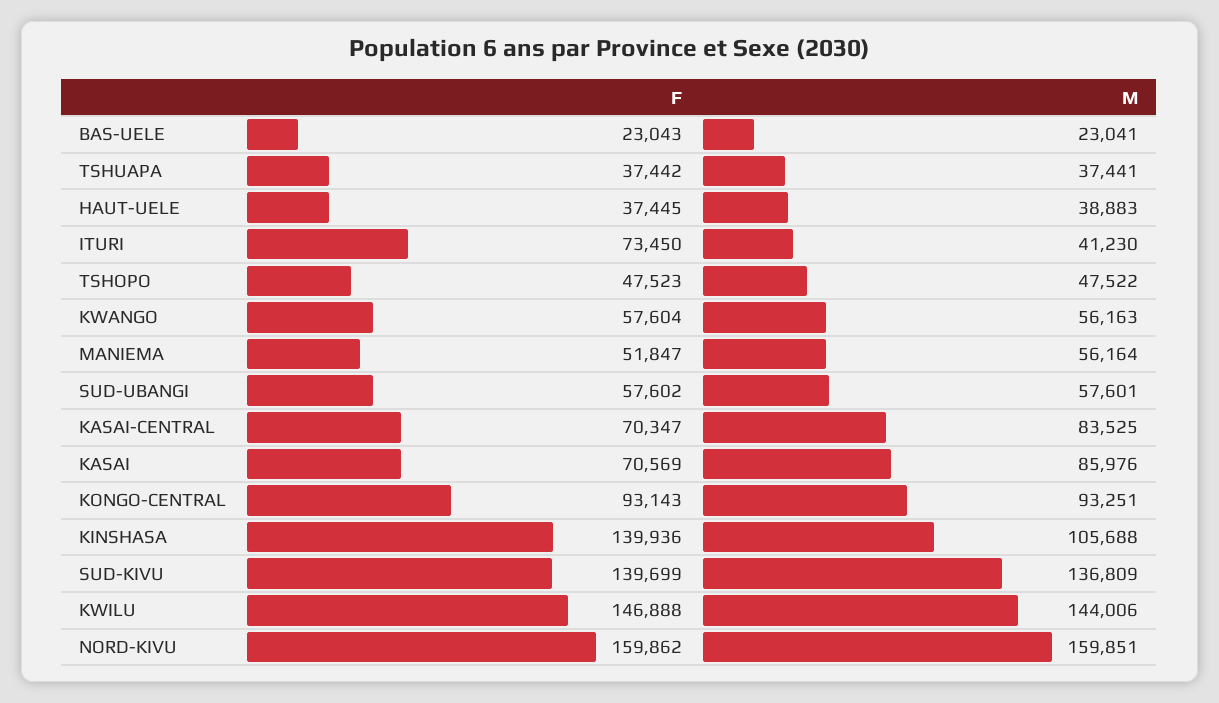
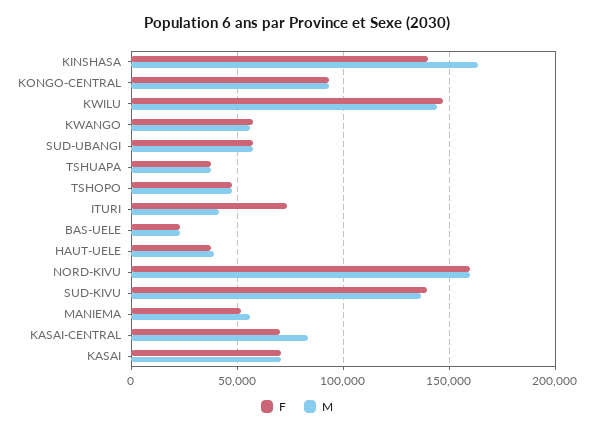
  {
    "F": {
      "BAS-UELE": 23043,
      "TSHUAPA": 37442,
      "HAUT-UELE": 37445,
      "ITURI": 73450,
      "TSHOPO": 47523,
      "KWANGO": 57604,
      "MANIEMA": 51847,
      "SUD-UBANGI": 57602,
      "KASAI-CENTRAL": 70347,
      "KASAI": 70569,
      "KONGO-CENTRAL": 93143,
      "KINSHASA": 139936,
      "SUD-KIVU": 139699,
      "KWILU": 146888,
      "NORD-KIVU": 159862
    },
    "M": {
      "BAS-UELE": 23041,
      "TSHUAPA": 37441,
      "HAUT-UELE": 38883,
      "ITURI": 41230,
      "TSHOPO": 47522,
      "KWANGO": 56163,
      "MANIEMA": 56164,
      "SUD-UBANGI": 57601,
      "KASAI-CENTRAL": 83525,
-     "KASAI": 85976,
+     "KASAI": 70000,
      "KONGO-CENTRAL": 93251,
-     "KINSHASA": 105688,
+     "KINSHASA": 165000,
      "SUD-KIVU": 136809,
      "KWILU": 144006,
      "NORD-KIVU": 159851
    }
  }

